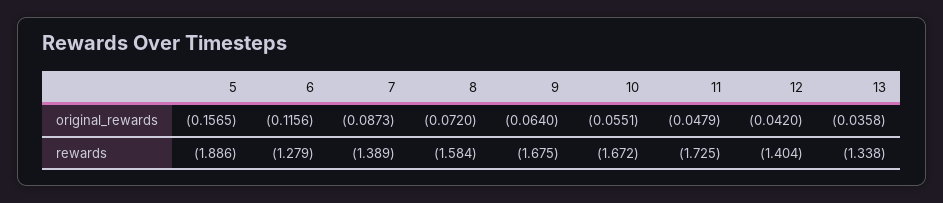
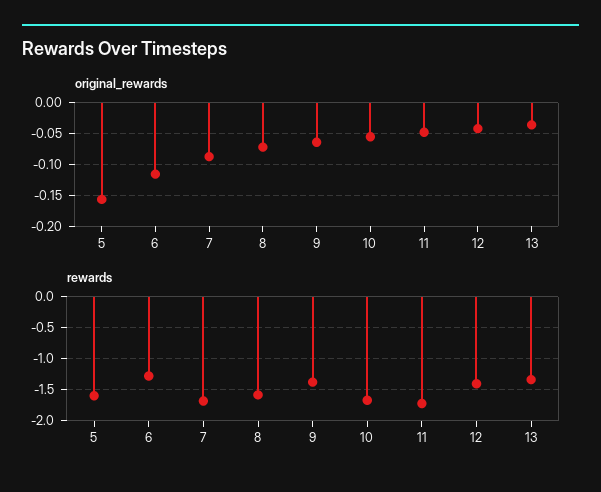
  {
    "original_rewards": {
      "5": -0.1565,
      "6": -0.1156,
      "7": -0.0873,
      "8": -0.072,
      "9": -0.064,
      "10": -0.0551,
      "11": -0.0479,
      "12": -0.042,
      "13": -0.0358
    },
    "rewards": {
-     "5": -1.886,
+     "5": -1.6,
      "6": -1.279,
-     "7": -1.389,
+     "7": -1.7,
      "8": -1.584,
-     "9": -1.675,
+     "9": -1.4,
      "10": -1.672,
      "11": -1.725,
      "12": -1.404,
      "13": -1.338
    }
  }

